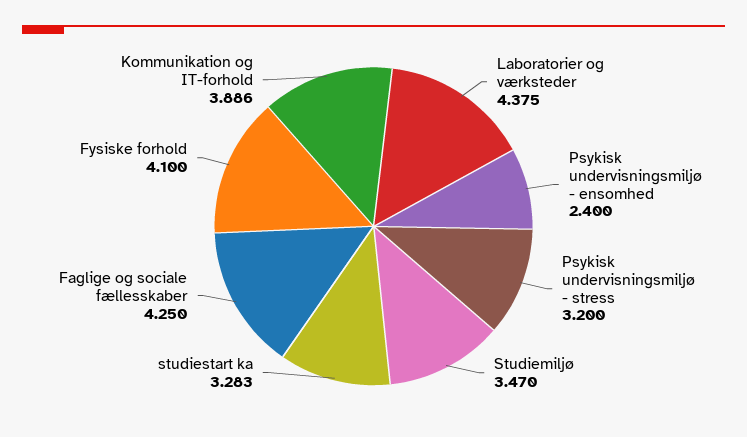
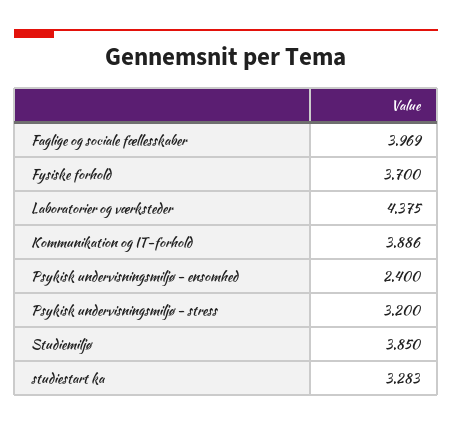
  {
    "Laboratorier og værksteder": 4.375,
    "Psykisk undervisningsmiljø - ensomhed": 2.4,
    "Psykisk undervisningsmiljø - stress": 3.2,
-   "Studiemiljø": 3.47,
+   "Studiemiljø": 3.85,
    "studiestart ka": 3.283,
-   "Faglige og sociale fællesskaber": 4.25,
+   "Faglige og sociale fællesskaber": 3.969,
-   "Fysiske forhold": 4.1,
+   "Fysiske forhold": 3.7,
    "Kommunikation og IT-forhold": 3.886
  }

